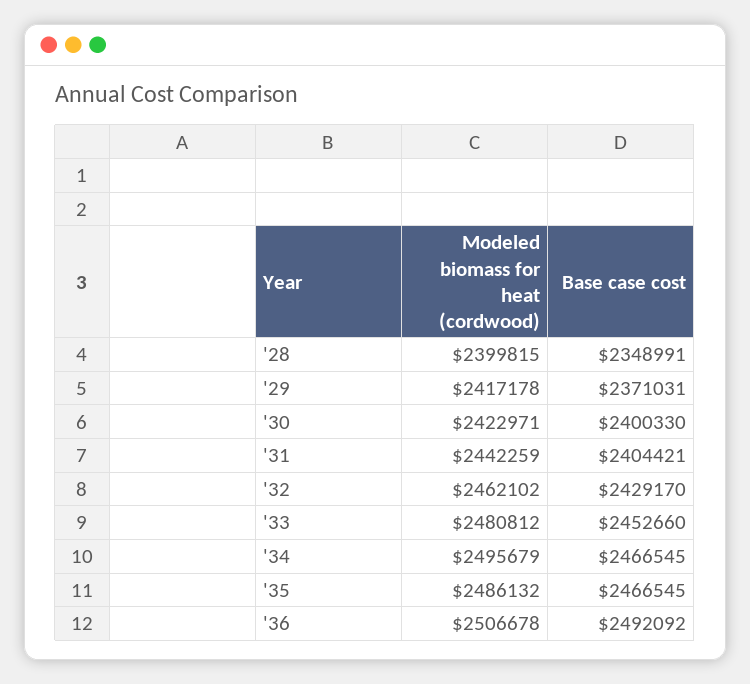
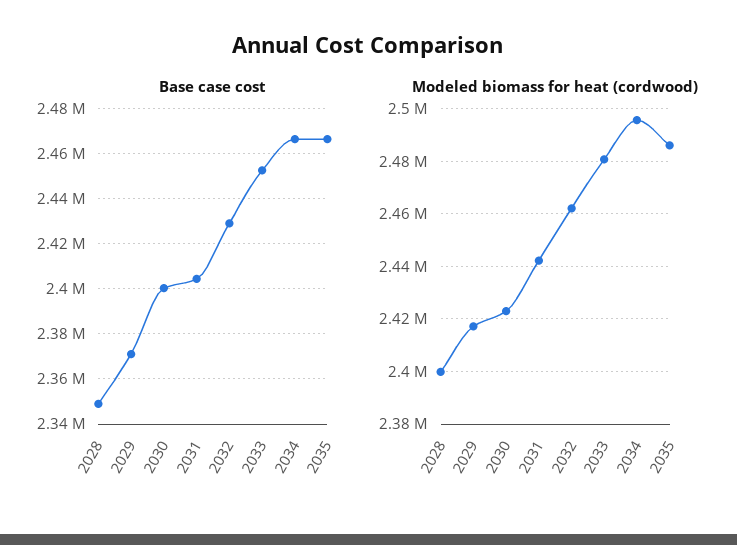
  {
    "Modeled biomass for heat (cordwood)": {
      "'28": 2399815,
      "'29": 2417178,
      "'30": 2422971,
      "'31": 2442259,
      "'32": 2462102,
      "'33": 2480812,
      "'34": 2495679,
-     "'35": 2486132,
+     "'35": 2486132
-     "'36": 2506678
    },
    "Base case cost": {
      "'28": 2348991,
      "'29": 2371031,
      "'30": 2400330,
      "'31": 2404421,
      "'32": 2429170,
      "'33": 2452660,
      "'34": 2466545,
-     "'35": 2466545,
+     "'35": 2466545
-     "'36": 2492092
    }
  }

